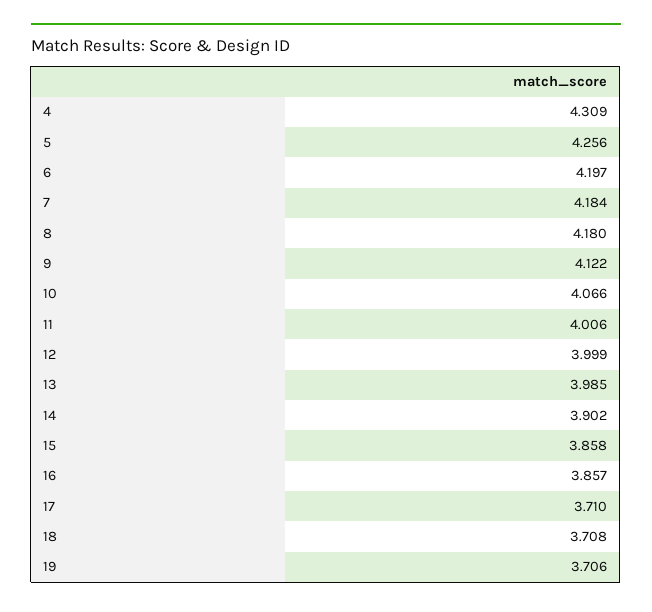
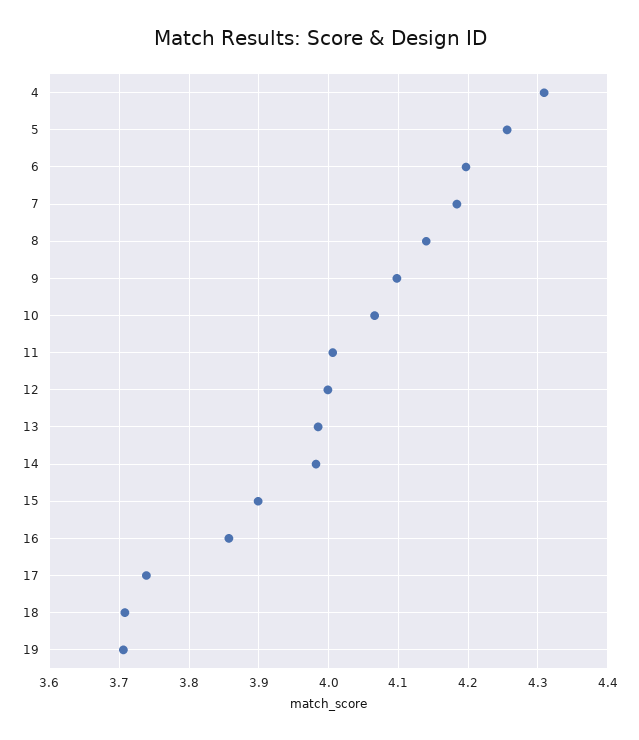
  {
    "4": 4.309,
    "5": 4.256,
    "6": 4.197,
    "7": 4.184,
-   "8": 4.18,
+   "8": 4.14,
-   "9": 4.122,
+   "9": 4.1,
    "10": 4.066,
    "11": 4.006,
    "12": 3.999,
    "13": 3.985,
-   "14": 3.902,
+   "14": 3.98,
-   "15": 3.858,
+   "15": 3.9,
    "16": 3.857,
-   "17": 3.71,
+   "17": 3.74,
    "18": 3.708,
    "19": 3.706
  }

